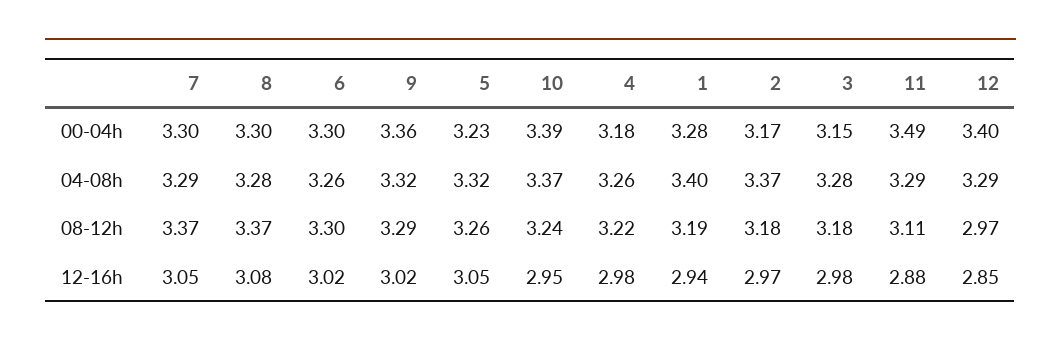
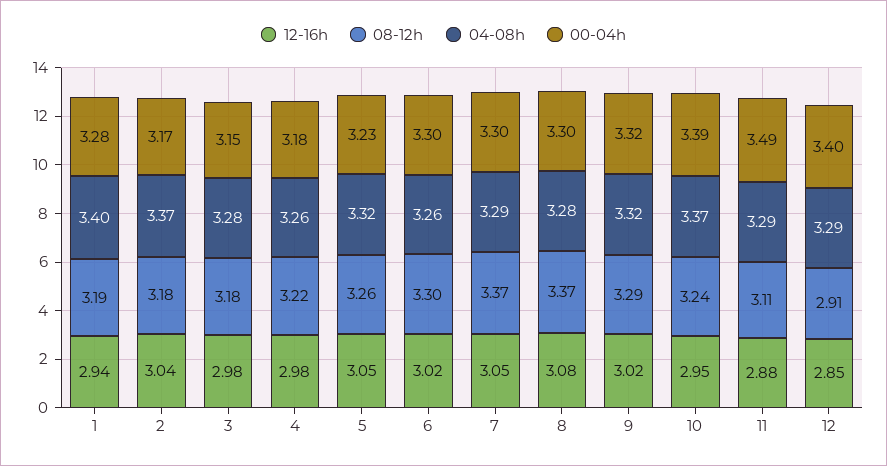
  {
    "00-04h": {
      "7": 3.3,
      "8": 3.3,
      "6": 3.3,
-     "9": 3.36,
+     "9": 3.32,
      "5": 3.23,
      "10": 3.39,
      "4": 3.18,
      "1": 3.28,
      "2": 3.17,
      "3": 3.15,
      "11": 3.49,
      "12": 3.4
    },
    "04-08h": {
      "7": 3.29,
      "8": 3.28,
      "6": 3.26,
      "9": 3.32,
      "5": 3.32,
      "10": 3.37,
      "4": 3.26,
      "1": 3.4,
      "2": 3.37,
      "3": 3.28,
      "11": 3.29,
      "12": 3.29
    },
    "08-12h": {
      "7": 3.37,
      "8": 3.37,
      "6": 3.3,
      "9": 3.29,
      "5": 3.26,
      "10": 3.24,
      "4": 3.22,
      "1": 3.19,
      "2": 3.18,
      "3": 3.18,
      "11": 3.11,
-     "12": 2.97
+     "12": 2.91
    },
    "12-16h": {
      "7": 3.05,
      "8": 3.08,
      "6": 3.02,
      "9": 3.02,
      "5": 3.05,
      "10": 2.95,
      "4": 2.98,
      "1": 2.94,
-     "2": 2.97,
+     "2": 3.04,
      "3": 2.98,
      "11": 2.88,
      "12": 2.85
    }
  }

